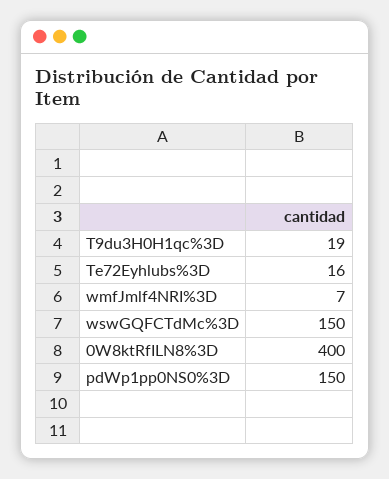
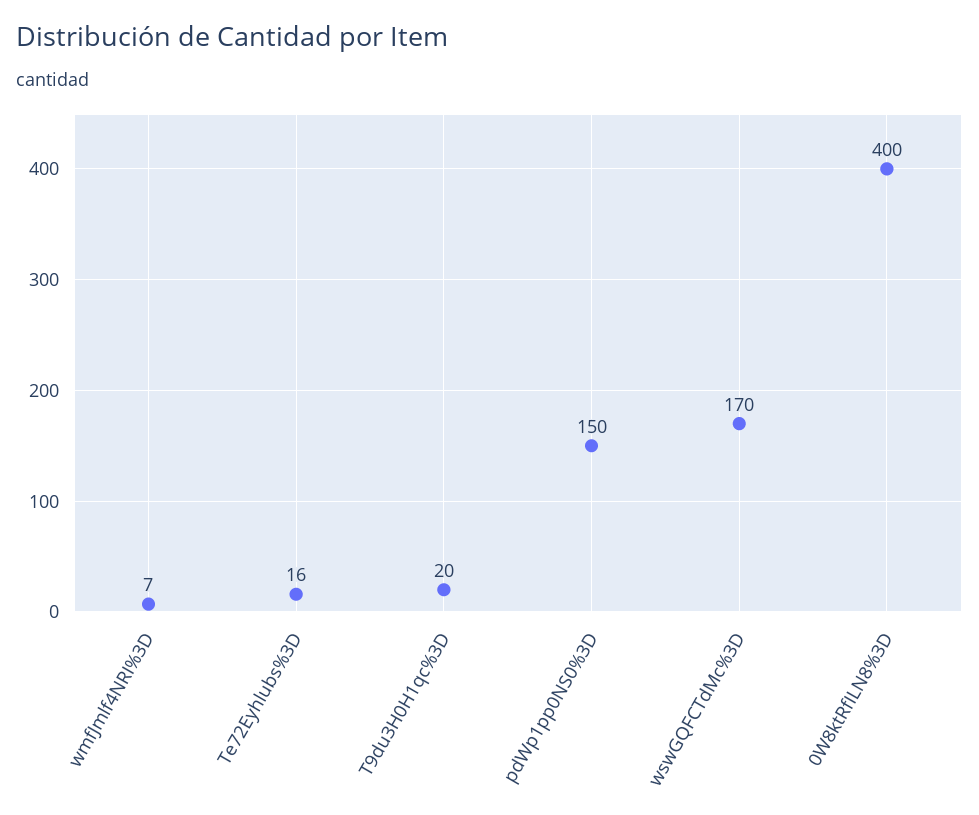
  {
-   "T9du3H0H1qc%3D": 19,
+   "T9du3H0H1qc%3D": 20,
    "Te72Eyhlubs%3D": 16,
    "wmfJmlf4NRI%3D": 7,
-   "wswGQFCTdMc%3D": 150,
+   "wswGQFCTdMc%3D": 170,
    "0W8ktRfILN8%3D": 400,
    "pdWp1pp0NS0%3D": 150
  }

